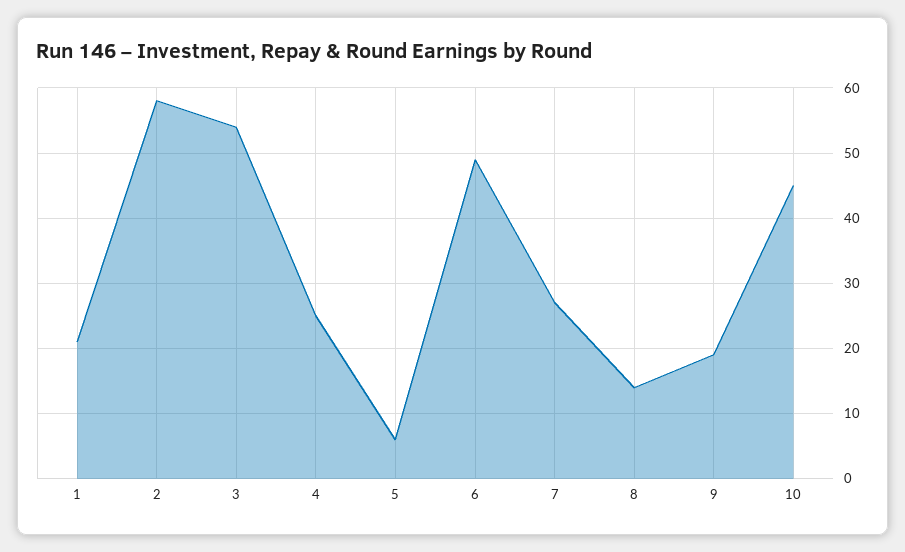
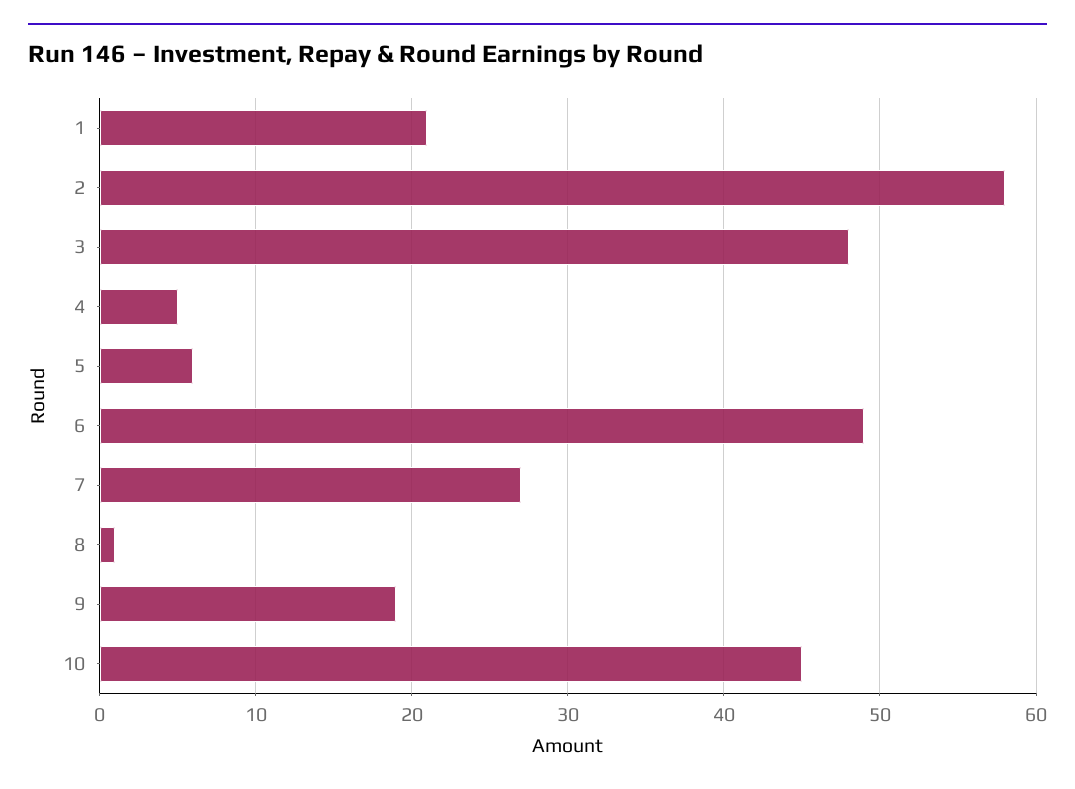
  {
    "1": 21,
    "2": 58,
-   "3": 54,
+   "3": 48,
-   "4": 25,
+   "4": 5,
    "5": 6,
    "6": 49,
    "7": 27,
-   "8": 14,
+   "8": 1,
    "9": 19,
    "10": 45
  }

